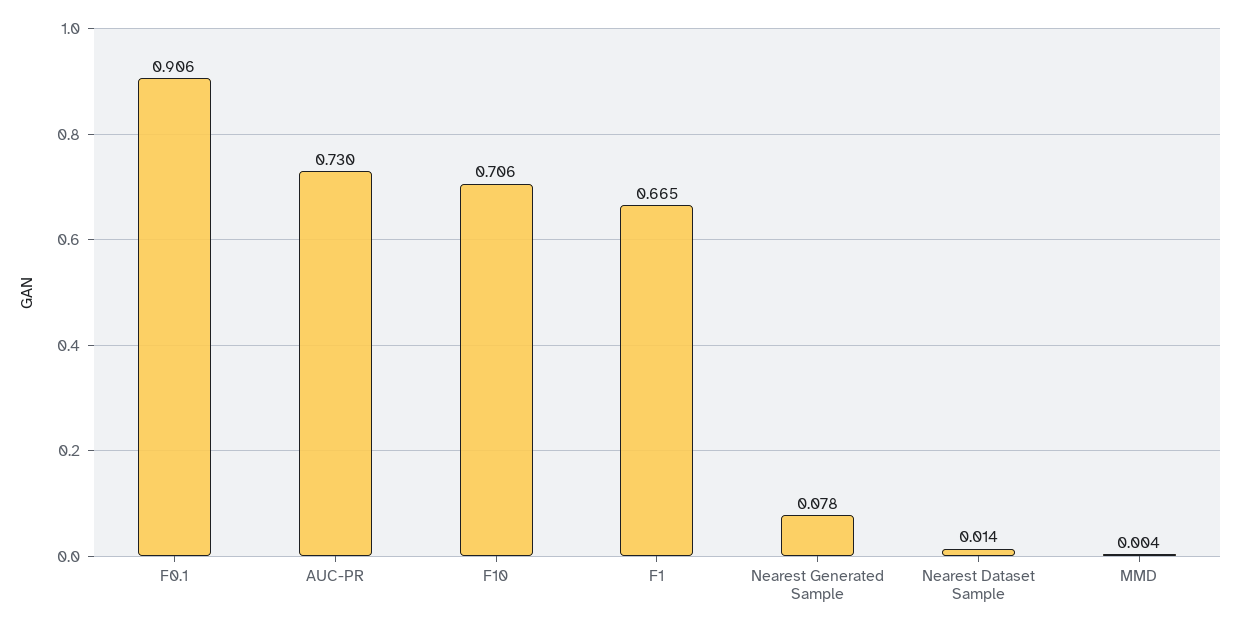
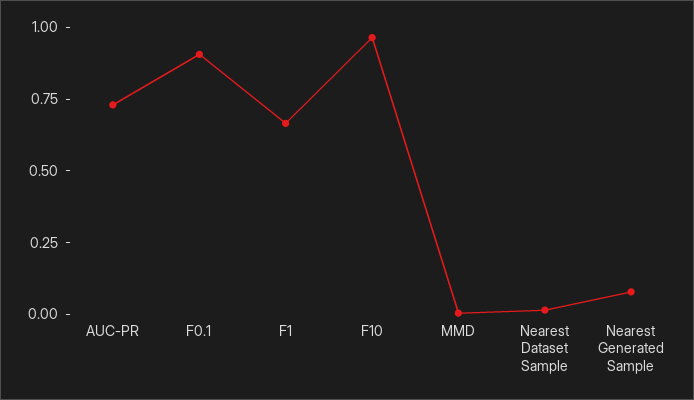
  {
    "F0.1": 0.906,
    "AUC-PR": 0.73,
-   "F10": 0.706,
+   "F10": 0.95,
    "F1": 0.665,
    "Nearest Generated Sample": 0.078,
    "Nearest Dataset Sample": 0.014,
    "MMD": 0.004
  }

